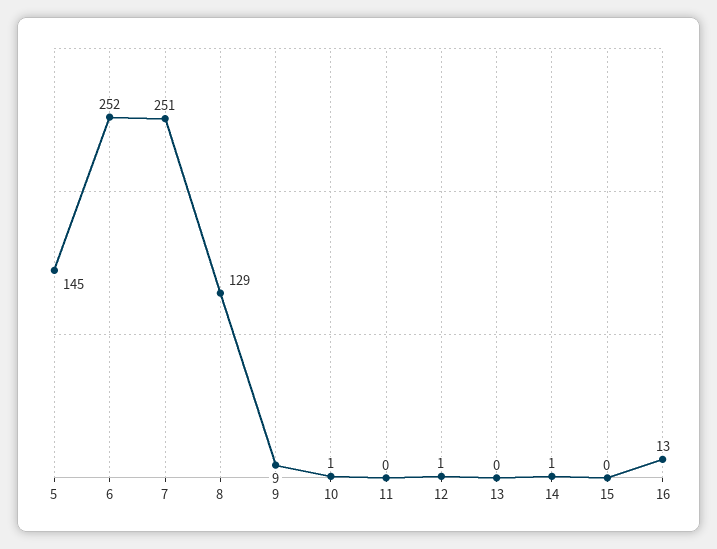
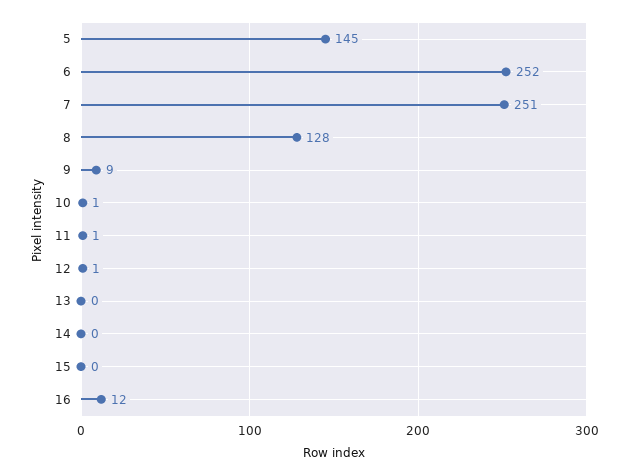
  {
    "5": 145,
    "6": 252,
    "7": 251,
-   "8": 129,
+   "8": 128,
    "9": 9,
    "10": 1,
-   "11": 0,
+   "11": 1,
    "12": 1,
    "13": 0,
-   "14": 1,
+   "14": 0,
    "15": 0,
-   "16": 13
+   "16": 12
  }

